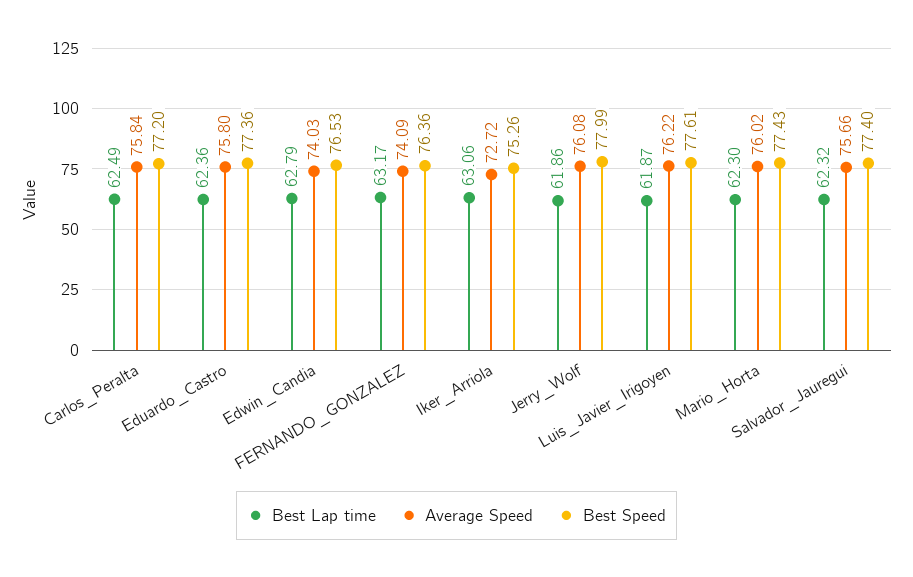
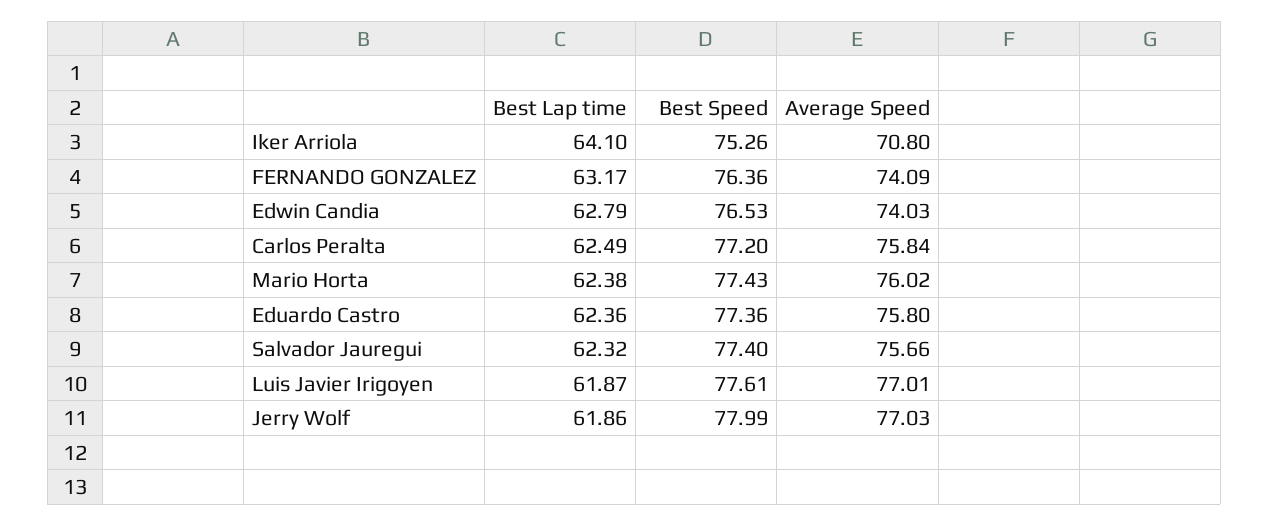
  {
    "Best Lap time": {
      "Carlos_Peralta": 62.49,
      "Eduardo_Castro": 62.36,
      "Edwin_Candia": 62.79,
      "FERNANDO_GONZALEZ": 63.17,
-     "Iker_Arriola": 63.06,
+     "Iker_Arriola": 64.1,
      "Jerry_Wolf": 61.86,
      "Luis_Javier_Irigoyen": 61.87,
-     "Mario_Horta": 62.3,
+     "Mario_Horta": 62.38,
      "Salvador_Jauregui": 62.32
    },
    "Average Speed": {
      "Carlos_Peralta": 75.84,
      "Eduardo_Castro": 75.8,
      "Edwin_Candia": 74.03,
      "FERNANDO_GONZALEZ": 74.09,
-     "Iker_Arriola": 72.72,
+     "Iker_Arriola": 70.8,
-     "Jerry_Wolf": 76.08,
+     "Jerry_Wolf": 77.03,
-     "Luis_Javier_Irigoyen": 76.22,
+     "Luis_Javier_Irigoyen": 77.01,
      "Mario_Horta": 76.02,
      "Salvador_Jauregui": 75.66
    },
    "Best Speed": {
      "Carlos_Peralta": 77.2,
      "Eduardo_Castro": 77.36,
      "Edwin_Candia": 76.53,
      "FERNANDO_GONZALEZ": 76.36,
      "Iker_Arriola": 75.26,
      "Jerry_Wolf": 77.99,
      "Luis_Javier_Irigoyen": 77.61,
      "Mario_Horta": 77.43,
      "Salvador_Jauregui": 77.4
    }
  }

